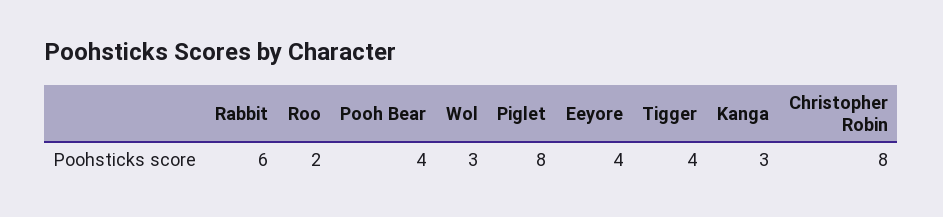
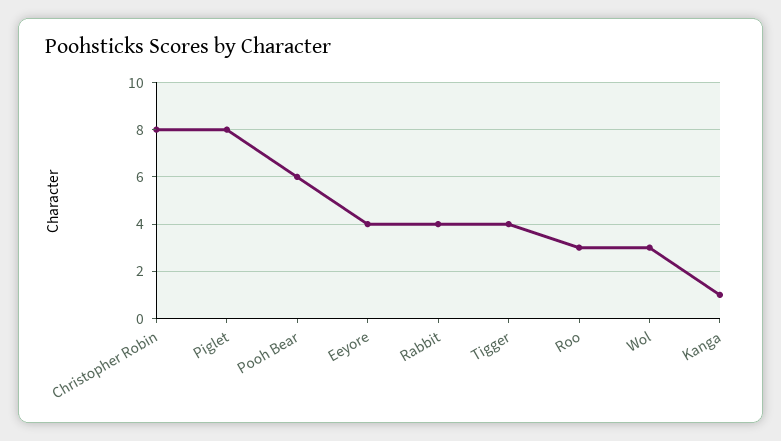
  {
-   "Rabbit": 6,
+   "Rabbit": 4,
-   "Roo": 2,
+   "Roo": 3,
-   "Pooh Bear": 4,
+   "Pooh Bear": 6,
    "Wol": 3,
    "Piglet": 8,
    "Eeyore": 4,
    "Tigger": 4,
-   "Kanga": 3,
+   "Kanga": 1,
    "Christopher Robin": 8
  }

